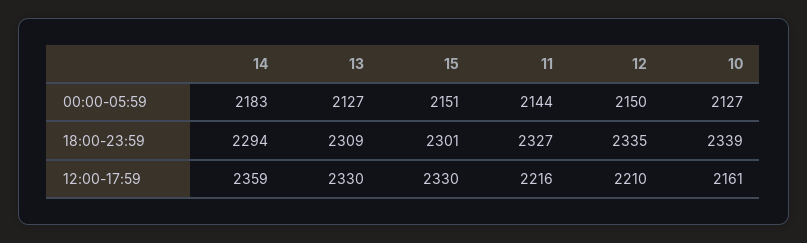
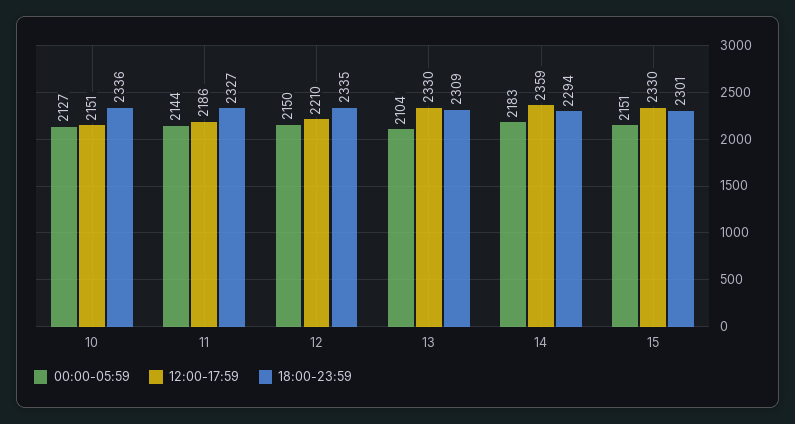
  {
    "00:00-05:59": {
      "14": 2183,
-     "13": 2127,
+     "13": 2104,
      "15": 2151,
      "11": 2144,
      "12": 2150,
      "10": 2127
    },
    "18:00-23:59": {
      "14": 2294,
      "13": 2309,
      "15": 2301,
      "11": 2327,
      "12": 2335,
-     "10": 2339
+     "10": 2336
    },
    "12:00-17:59": {
      "14": 2359,
      "13": 2330,
      "15": 2330,
-     "11": 2216,
+     "11": 2186,
      "12": 2210,
-     "10": 2161
+     "10": 2151
    }
  }

